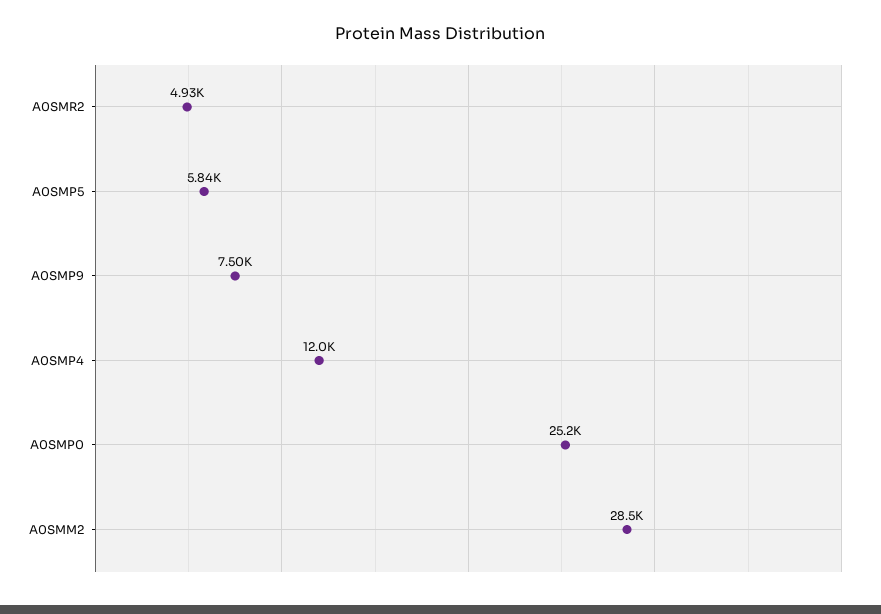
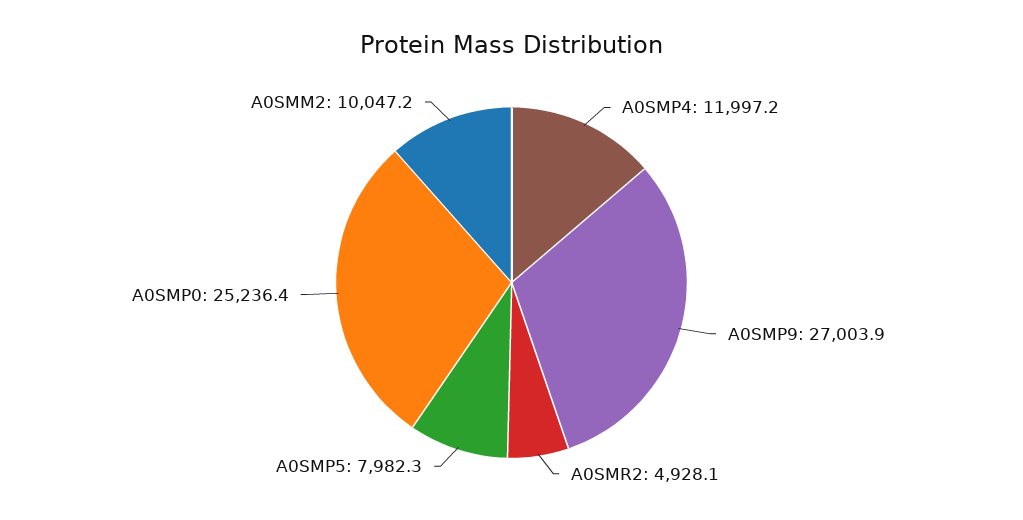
  {
    "A0SMR2": 4928.1,
-   "A0SMP5": 5840,
+   "A0SMP5": 7982.3,
-   "A0SMP9": 7500,
+   "A0SMP9": 27003.9,
    "A0SMP4": 11997.2,
    "A0SMP0": 25236.4,
-   "A0SMM2": 28500
+   "A0SMM2": 10047.2
  }

